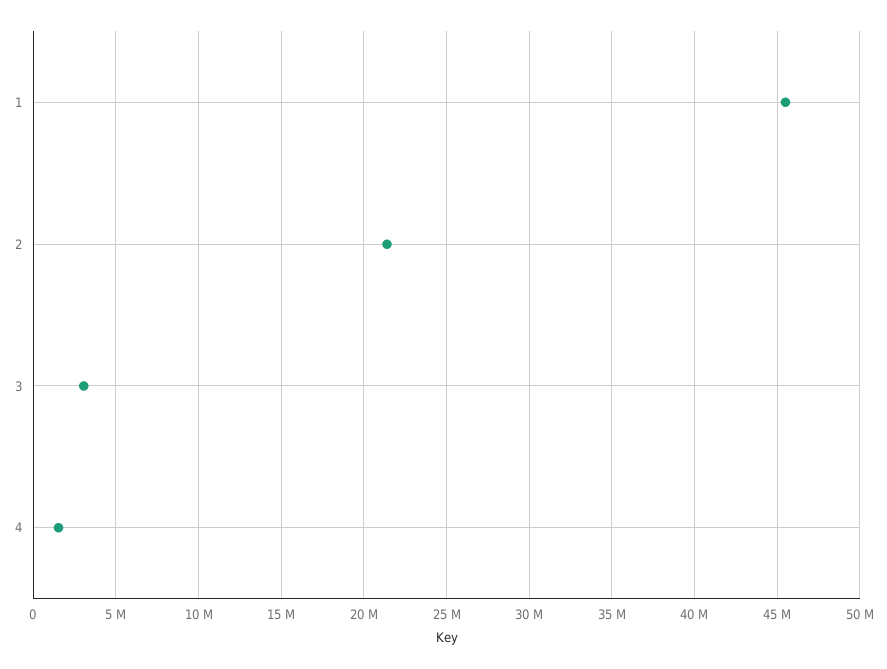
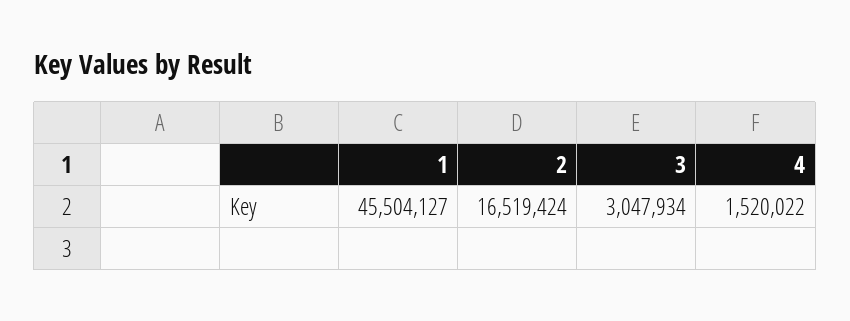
  {
    "1": 45504127,
-   "2": 21500000,
+   "2": 16519424,
    "3": 3047934,
    "4": 1520022
  }

